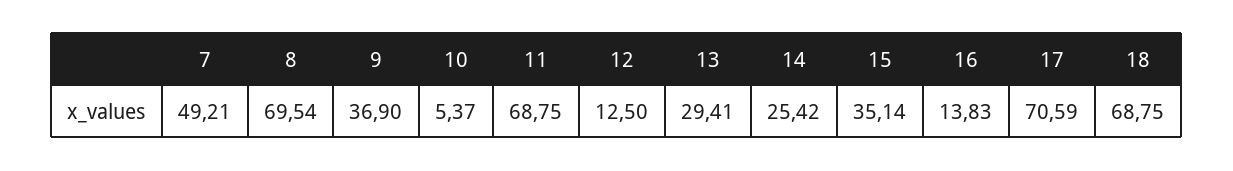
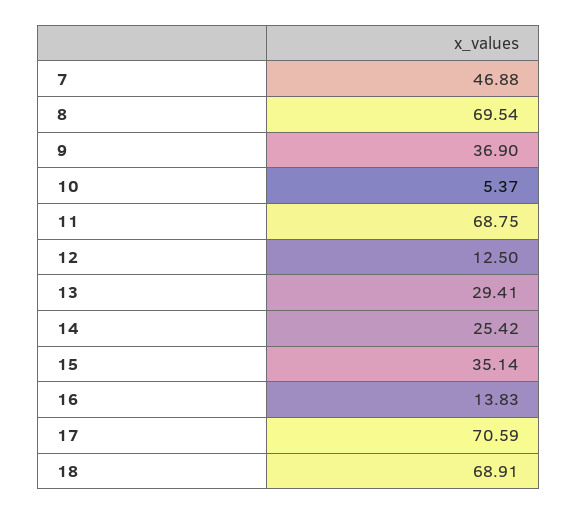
  {
-   "7": 49.21,
+   "7": 46.88,
    "8": 69.54,
    "9": 36.9,
    "10": 5.37,
    "11": 68.75,
    "12": 12.5,
    "13": 29.41,
    "14": 25.42,
    "15": 35.14,
    "16": 13.83,
    "17": 70.59,
-   "18": 68.75
+   "18": 68.91
  }

